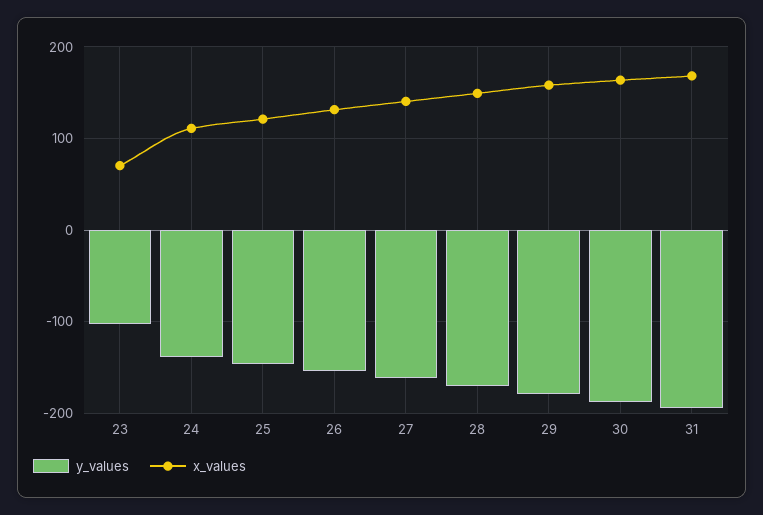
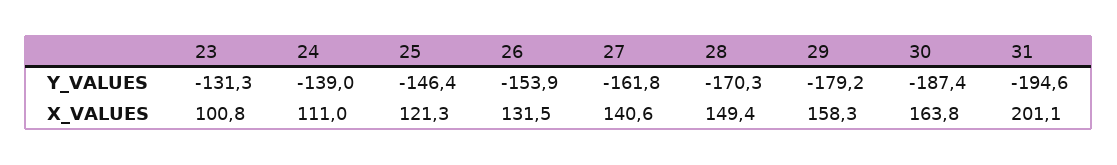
  {
    "y_values": {
-     "23": -100,
+     "23": -131.3,
      "24": -139,
      "25": -146.4,
      "26": -153.9,
      "27": -161.8,
      "28": -170.3,
      "29": -179.2,
      "30": -187.4,
      "31": -194.6
    },
    "x_values": {
-     "23": 70,
+     "23": 100.8,
      "24": 111,
      "25": 121.3,
      "26": 131.5,
      "27": 140.6,
      "28": 149.4,
      "29": 158.3,
      "30": 163.8,
-     "31": 170
+     "31": 201.1
    }
  }

